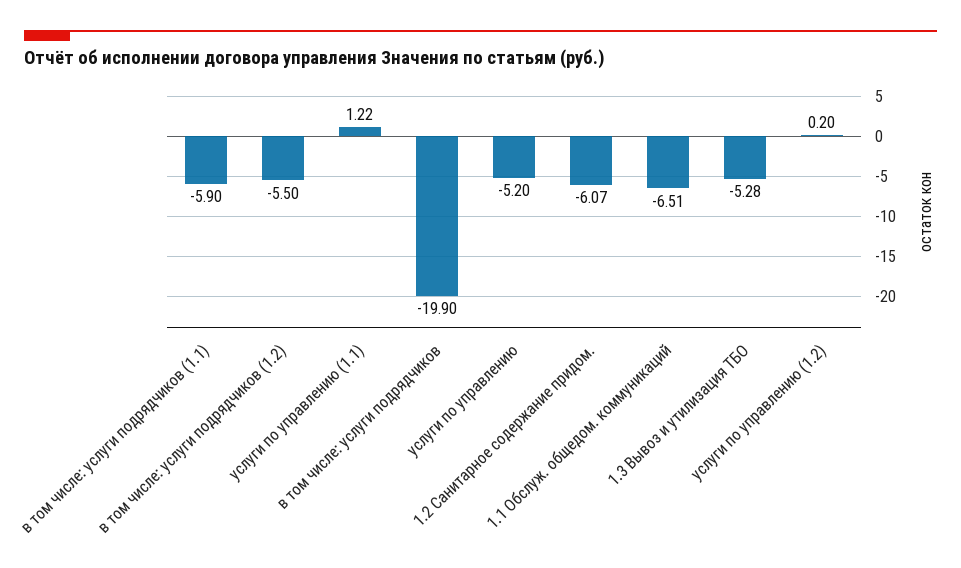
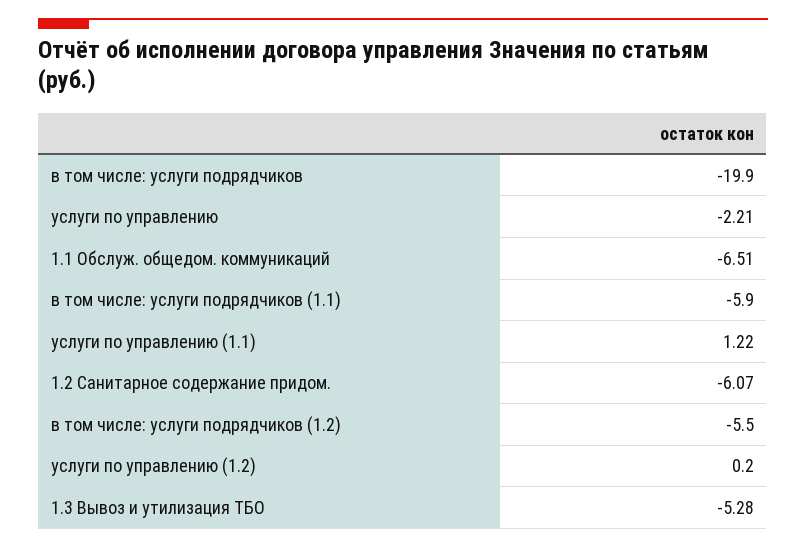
  {
    "в том числе: услуги подрядчиков (1.1)": -5.9,
    "в том числе: услуги подрядчиков (1.2)": -5.5,
    "услуги по управлению (1.1)": 1.22,
    "в том числе: услуги подрядчиков": -19.9,
-   "услуги по управлению": -5.2,
+   "услуги по управлению": -2.21,
    "1.2 Санитарное содержание придом.": -6.07,
    "1.1 Обслуж. общедом. коммуникаций": -6.51,
    "1.3 Вывоз и утилизация ТБО": -5.28,
    "услуги по управлению (1.2)": 0.2
  }

